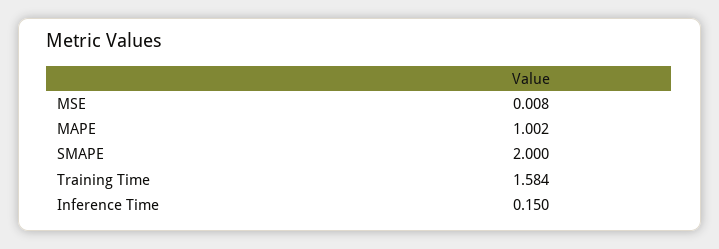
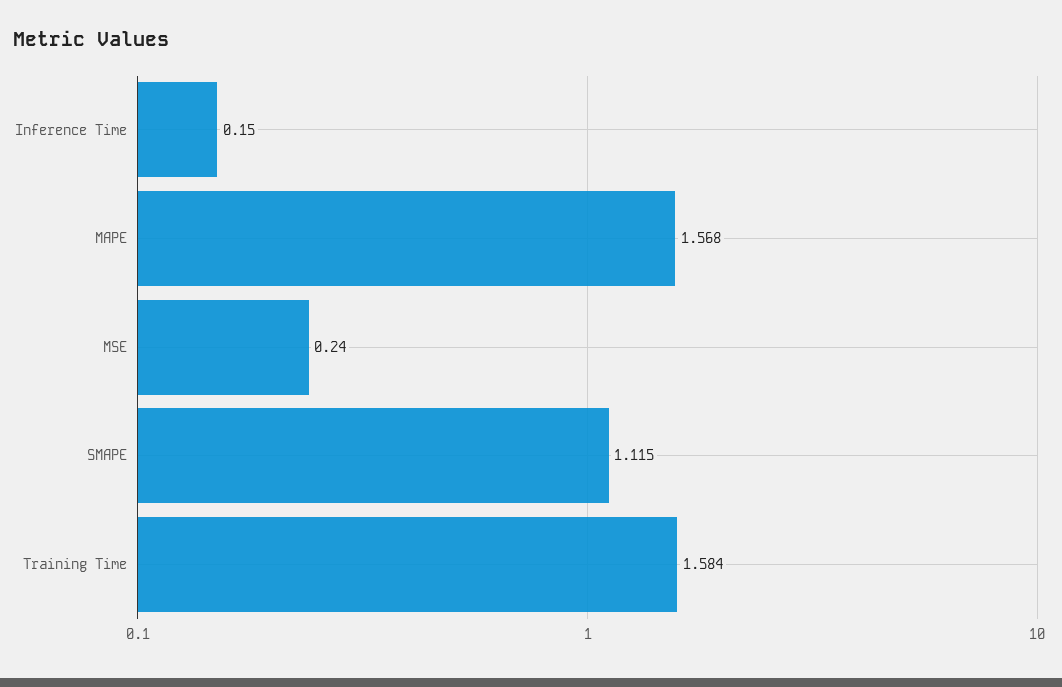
  {
-   "MSE": 0.008,
+   "MSE": 0.24,
-   "MAPE": 1.002,
+   "MAPE": 1.568,
-   "SMAPE": 2,
+   "SMAPE": 1.115,
    "Training Time": 1.584,
    "Inference Time": 0.15
  }

